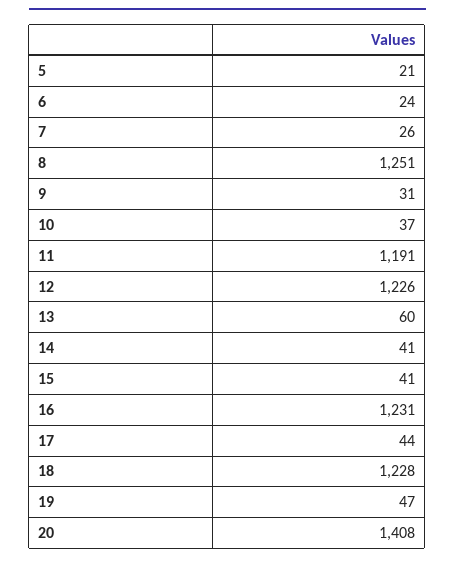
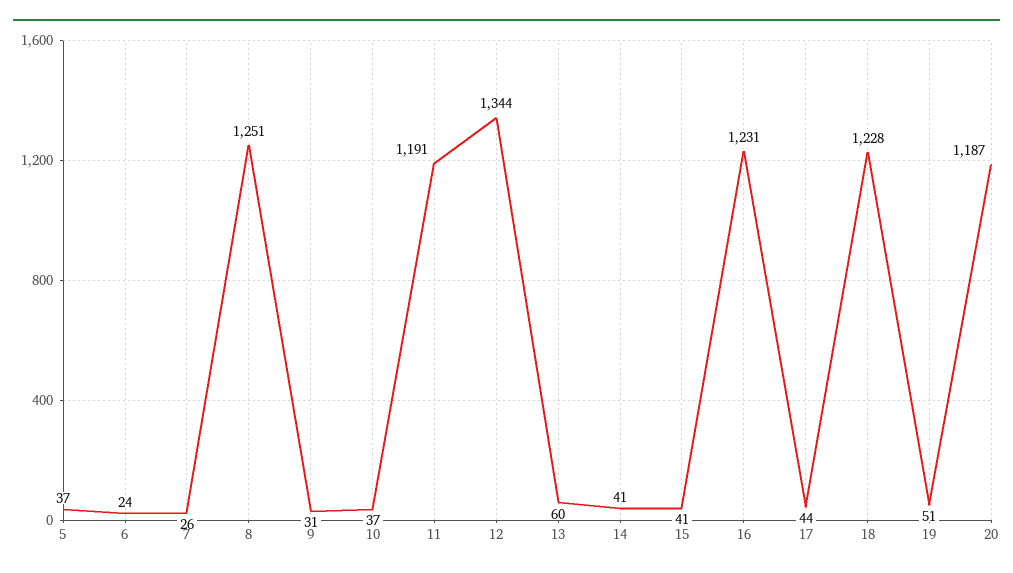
  {
-   "5": 21,
+   "5": 37,
    "6": 24,
    "7": 26,
    "8": 1251,
    "9": 31,
    "10": 37,
    "11": 1191,
-   "12": 1226,
+   "12": 1344,
    "13": 60,
    "14": 41,
    "15": 41,
    "16": 1231,
    "17": 44,
    "18": 1228,
-   "19": 47,
+   "19": 51,
-   "20": 1408
+   "20": 1187
  }

